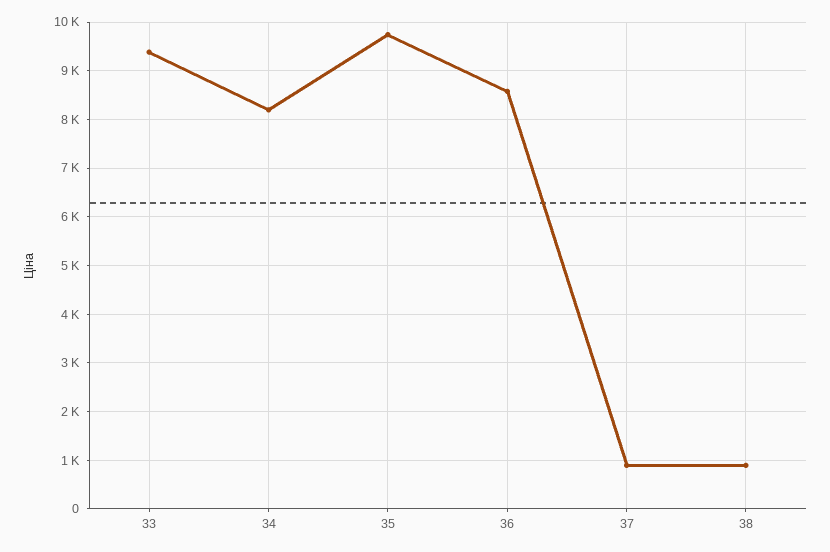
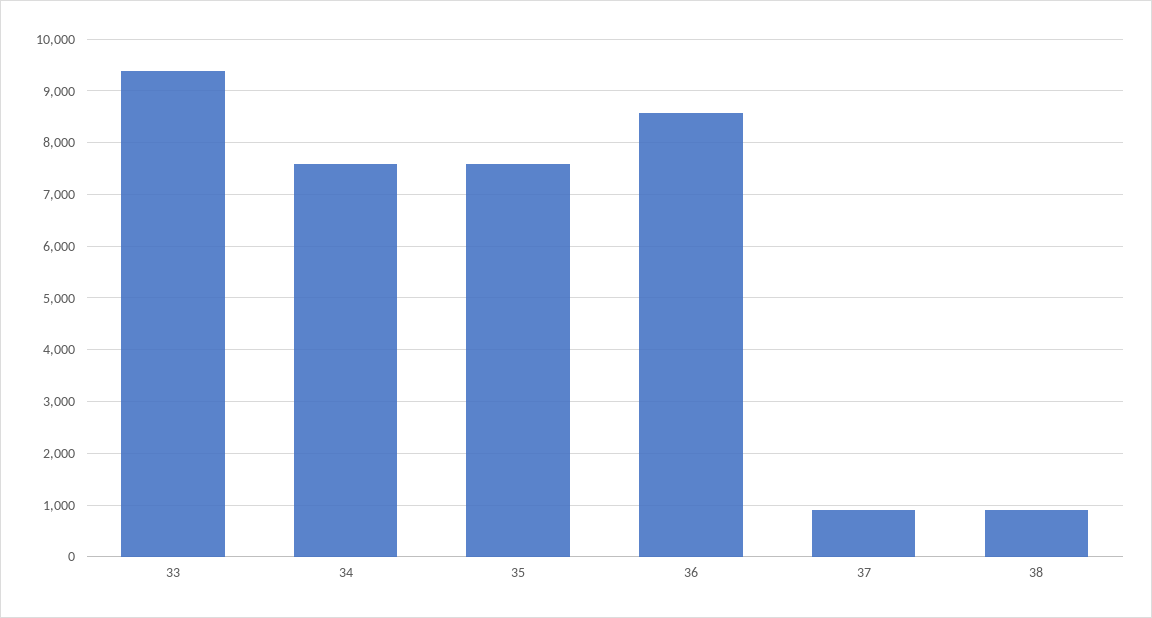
  {
    "33": 9400,
-   "34": 8200,
+   "34": 7600,
-   "35": 9800,
+   "35": 7600,
    "36": 8600,
    "37": 800,
    "38": 800
  }

